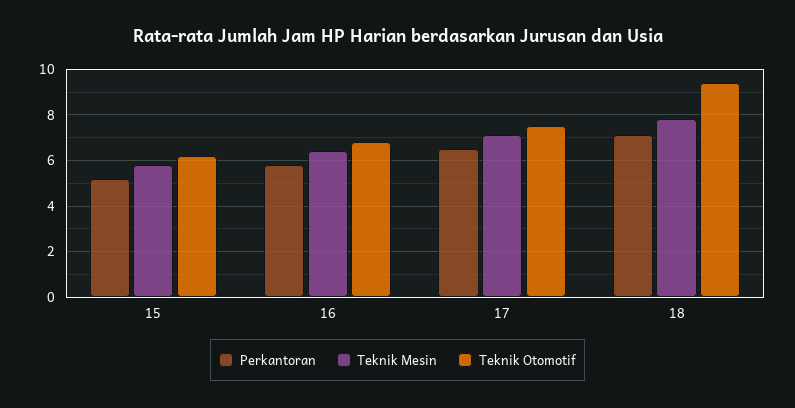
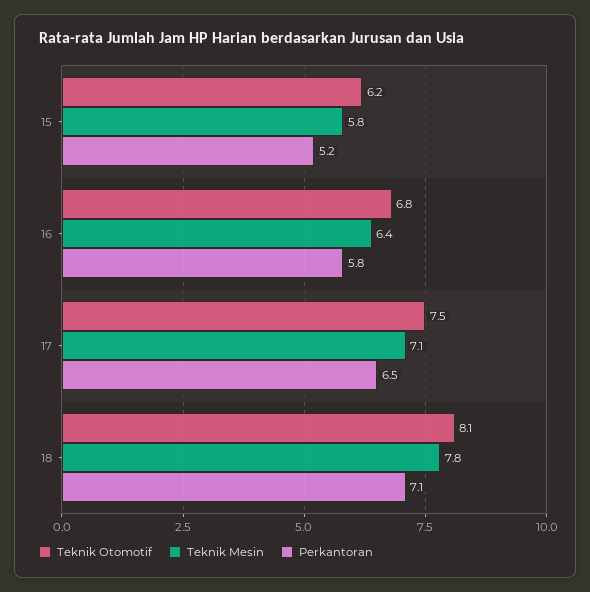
  {
    "Perkantoran": {
      "15": 5.2,
      "16": 5.8,
      "17": 6.5,
      "18": 7.1
    },
    "Teknik Mesin": {
      "15": 5.8,
      "16": 6.4,
      "17": 7.1,
      "18": 7.8
    },
    "Teknik Otomotif": {
      "15": 6.2,
      "16": 6.8,
      "17": 7.5,
-     "18": 9.5
+     "18": 8.1
    }
  }

